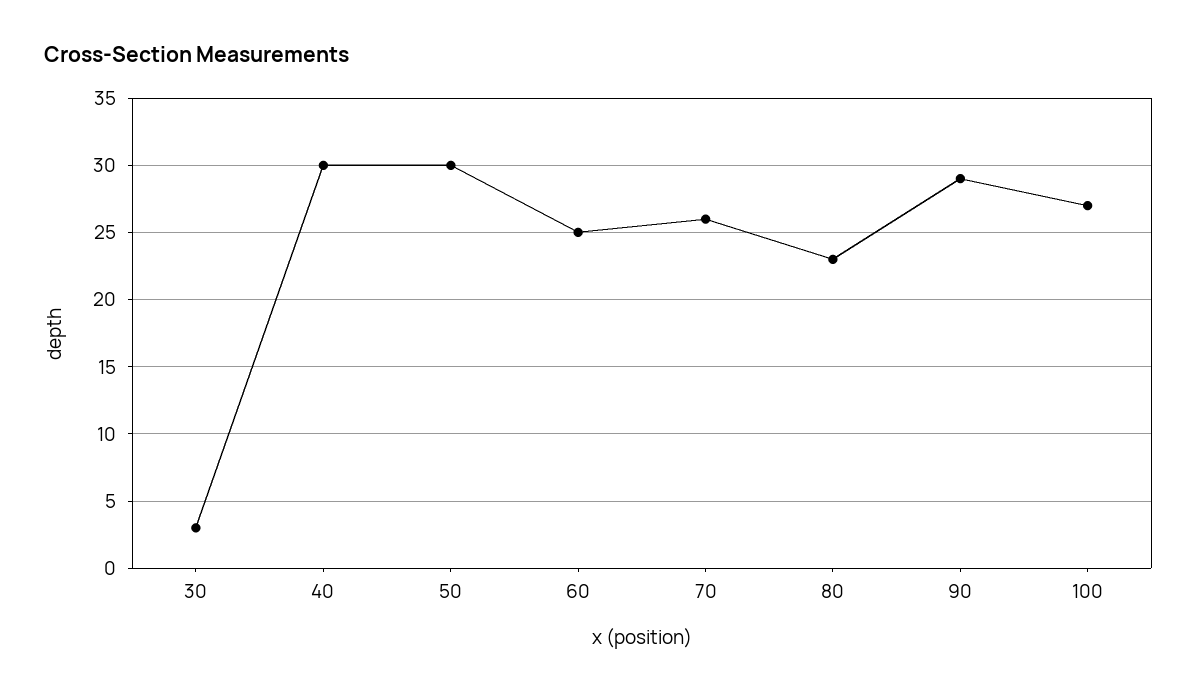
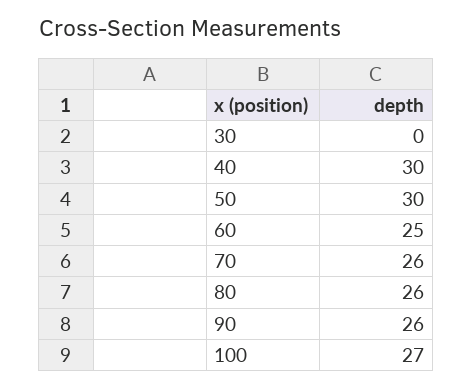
  {
-   "30": 3,
+   "30": 0,
    "40": 30,
    "50": 30,
    "60": 25,
    "70": 26,
-   "80": 23,
+   "80": 26,
-   "90": 29,
+   "90": 26,
    "100": 27
  }

